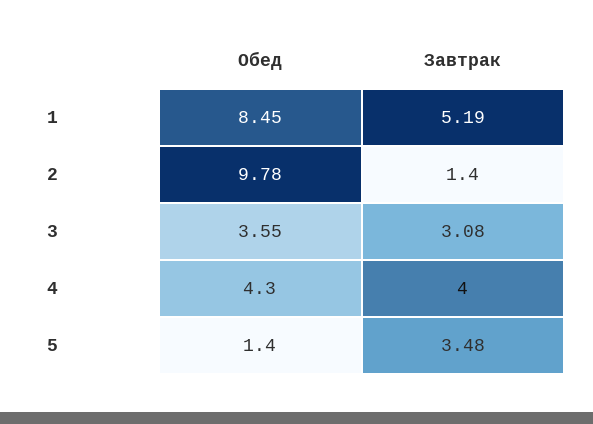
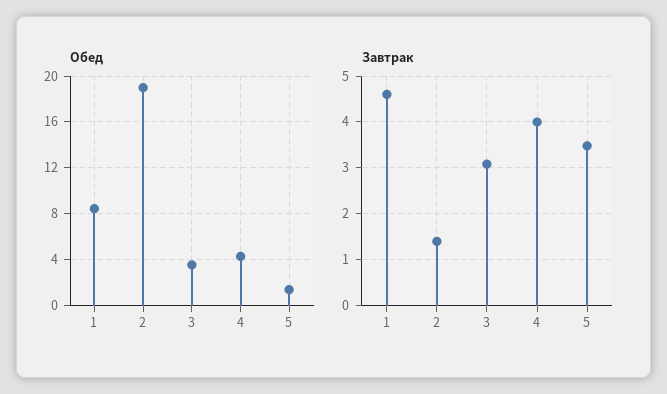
  {
    "Обед": {
      "1": 8.45,
-     "2": 9.78,
+     "2": 19,
      "3": 3.55,
      "4": 4.3,
      "5": 1.4
    },
    "Завтрак": {
-     "1": 5.19,
+     "1": 4.6,
      "2": 1.4,
      "3": 3.08,
      "4": 4,
      "5": 3.48
    }
  }

